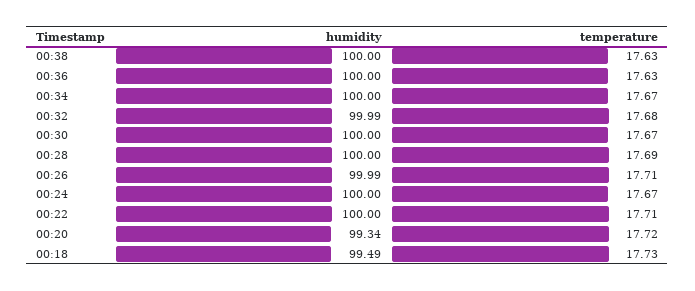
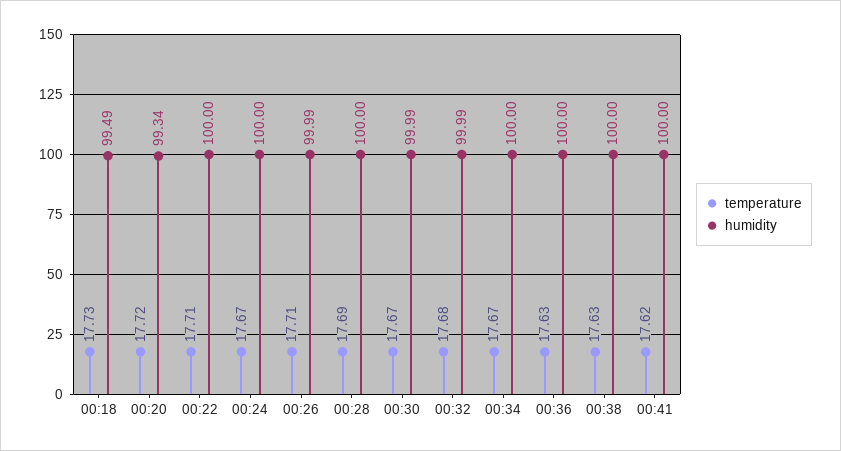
  {
    "humidity": {
      "00:38": 100,
      "00:36": 100,
      "00:34": 100,
      "00:32": 99.99,
-     "00:30": 100,
+     "00:30": 99.99,
      "00:28": 100,
      "00:26": 99.99,
      "00:24": 100,
      "00:22": 100,
      "00:20": 99.34,
-     "00:18": 99.49
+     "00:18": 99.49,
+     "00:41": 100
    },
    "temperature": {
      "00:38": 17.63,
      "00:36": 17.63,
      "00:34": 17.67,
      "00:32": 17.68,
      "00:30": 17.67,
      "00:28": 17.69,
      "00:26": 17.71,
      "00:24": 17.67,
      "00:22": 17.71,
      "00:20": 17.72,
-     "00:18": 17.73
+     "00:18": 17.73,
+     "00:41": 17.62
    }
  }

